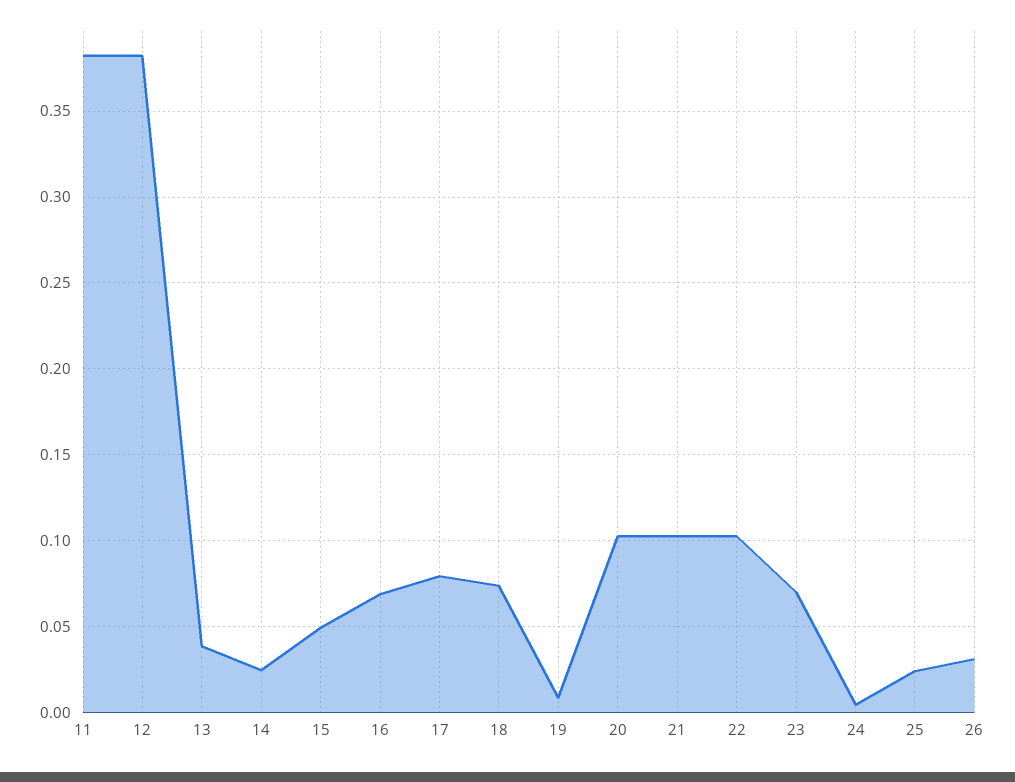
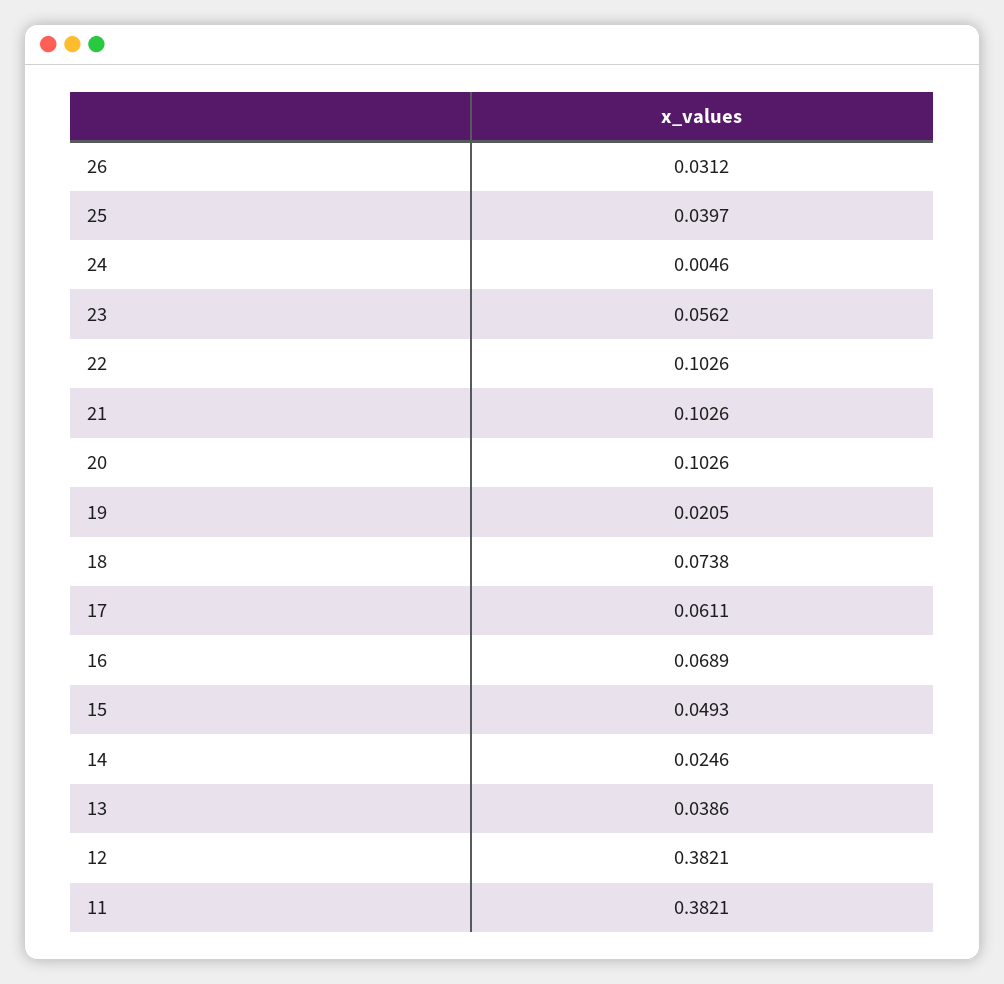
  {
    "11": 0.3821,
    "12": 0.3821,
    "13": 0.0386,
    "14": 0.0246,
    "15": 0.0493,
    "16": 0.0689,
-   "17": 0.08,
+   "17": 0.0611,
    "18": 0.0738,
-   "19": 0.01,
+   "19": 0.0205,
    "20": 0.1026,
    "21": 0.1026,
    "22": 0.1026,
-   "23": 0.07,
+   "23": 0.0562,
    "24": 0.0046,
-   "25": 0.025,
+   "25": 0.0397,
    "26": 0.0312
  }

